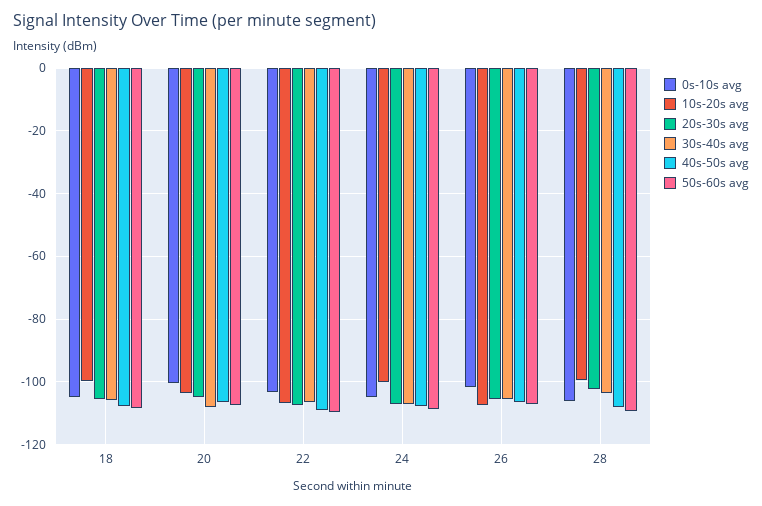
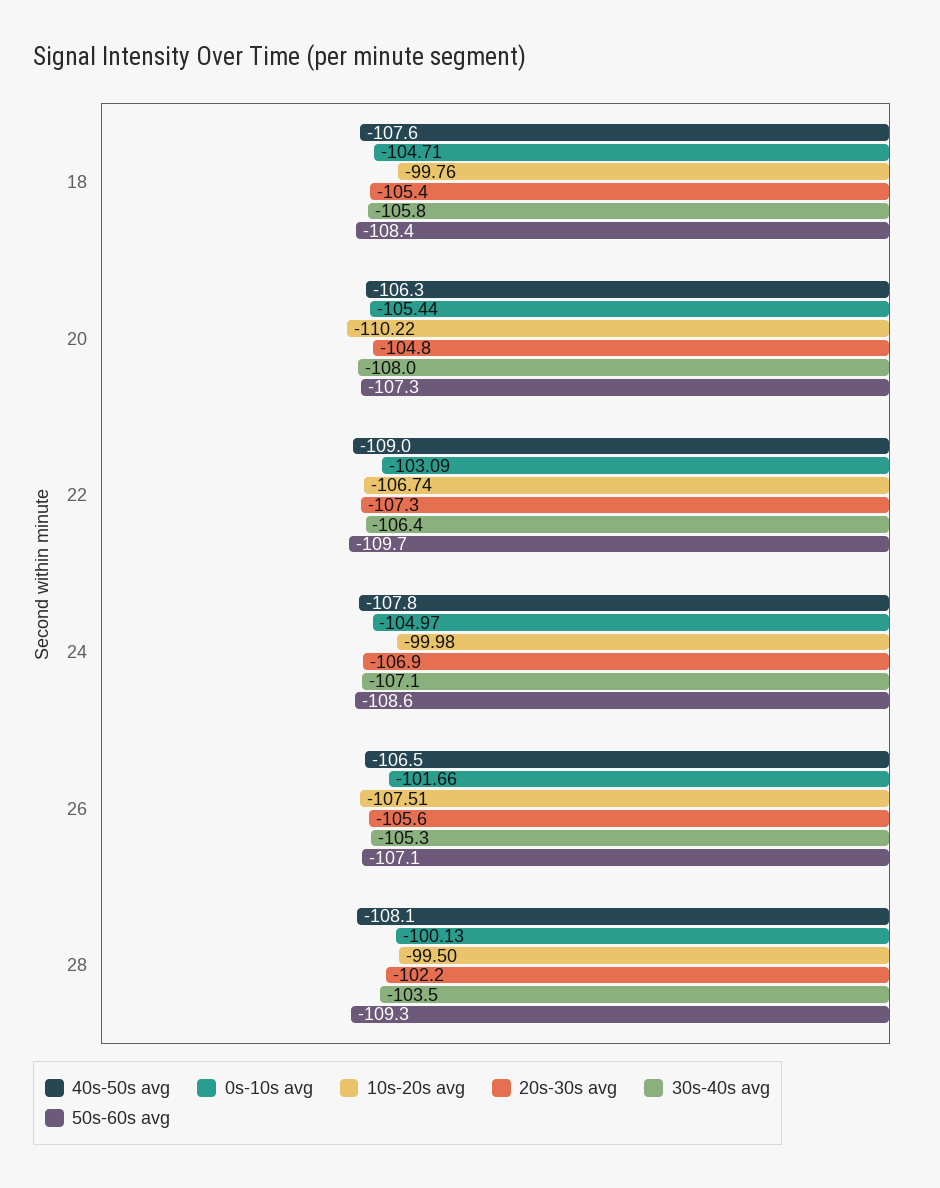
  {
    "0s-10s avg": {
      "18": -104.71,
-     "20": -100,
+     "20": -105.44,
      "22": -103.09,
      "24": -104.97,
      "26": -101.66,
-     "28": -106
+     "28": -100.13
    },
    "10s-20s avg": {
      "18": -99.76,
-     "20": -104,
+     "20": -110.22,
      "22": -106.74,
      "24": -99.98,
      "26": -107.51,
      "28": -99.5
    },
    "20s-30s avg": {
      "18": -105.4,
      "20": -104.8,
      "22": -107.3,
      "24": -106.9,
      "26": -105.6,
      "28": -102.2
    },
    "30s-40s avg": {
      "18": -105.8,
      "20": -108,
      "22": -106.4,
      "24": -107.1,
      "26": -105.3,
      "28": -103.5
    },
    "40s-50s avg": {
      "18": -107.6,
      "20": -106.3,
      "22": -109,
      "24": -107.8,
      "26": -106.5,
      "28": -108.1
    },
    "50s-60s avg": {
      "18": -108.4,
      "20": -107.3,
      "22": -109.7,
      "24": -108.6,
      "26": -107.1,
      "28": -109.3
    }
  }

